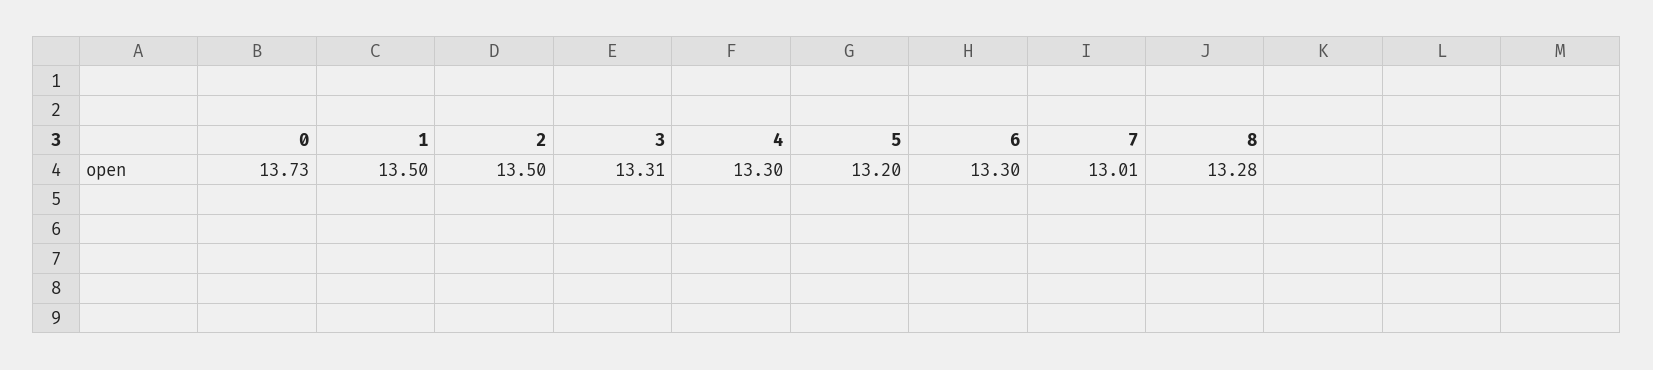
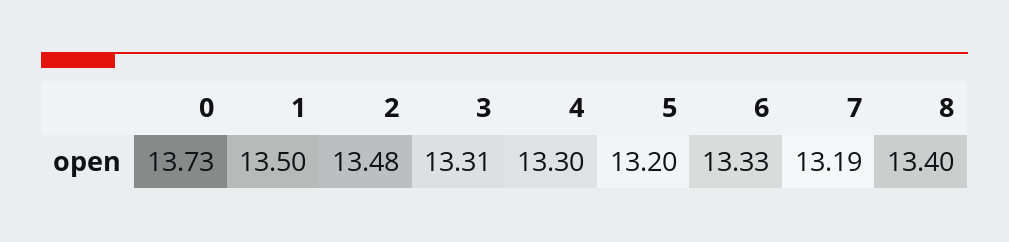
  {
    "0": 13.73,
    "1": 13.5,
-   "2": 13.5,
+   "2": 13.48,
    "3": 13.31,
    "4": 13.3,
    "5": 13.2,
-   "6": 13.3,
+   "6": 13.33,
-   "7": 13.01,
+   "7": 13.19,
-   "8": 13.28
+   "8": 13.4
  }

